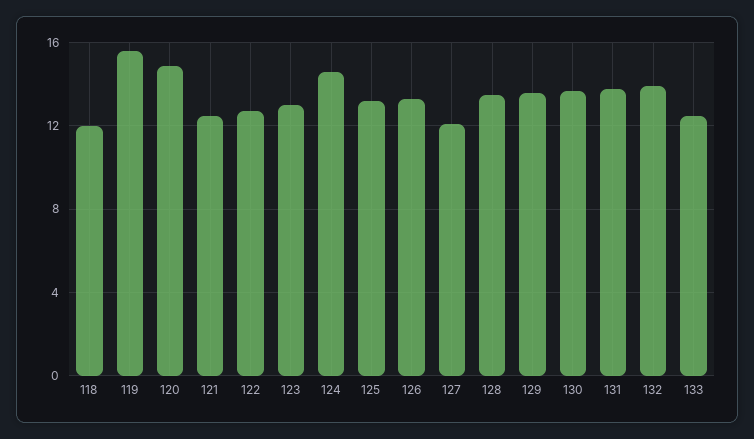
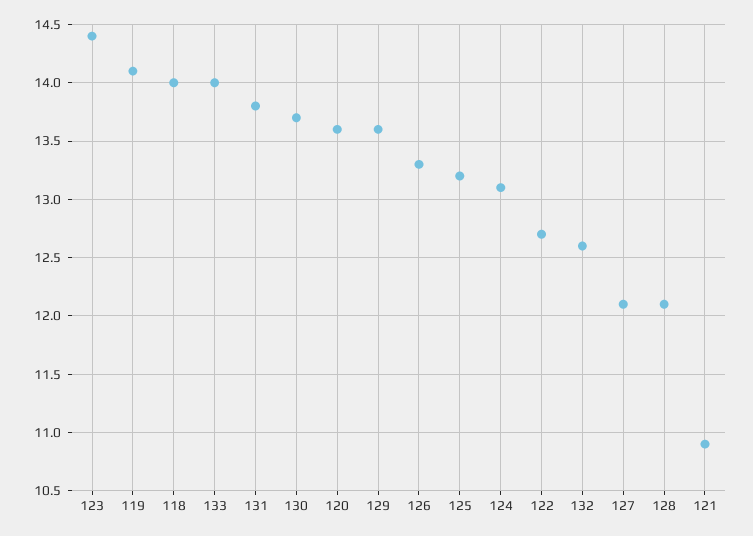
  {
-   "118": 12,
+   "118": 14,
-   "119": 15.5,
+   "119": 14.1,
-   "120": 15,
+   "120": 13.6,
-   "121": 12.5,
+   "121": 10.9,
    "122": 12.7,
-   "123": 13,
+   "123": 14.4,
-   "124": 14.5,
+   "124": 13.1,
    "125": 13.2,
    "126": 13.3,
    "127": 12.1,
-   "128": 13.5,
+   "128": 12.1,
    "129": 13.6,
    "130": 13.7,
    "131": 13.8,
-   "132": 14,
+   "132": 12.6,
-   "133": 12.5
+   "133": 14
  }

